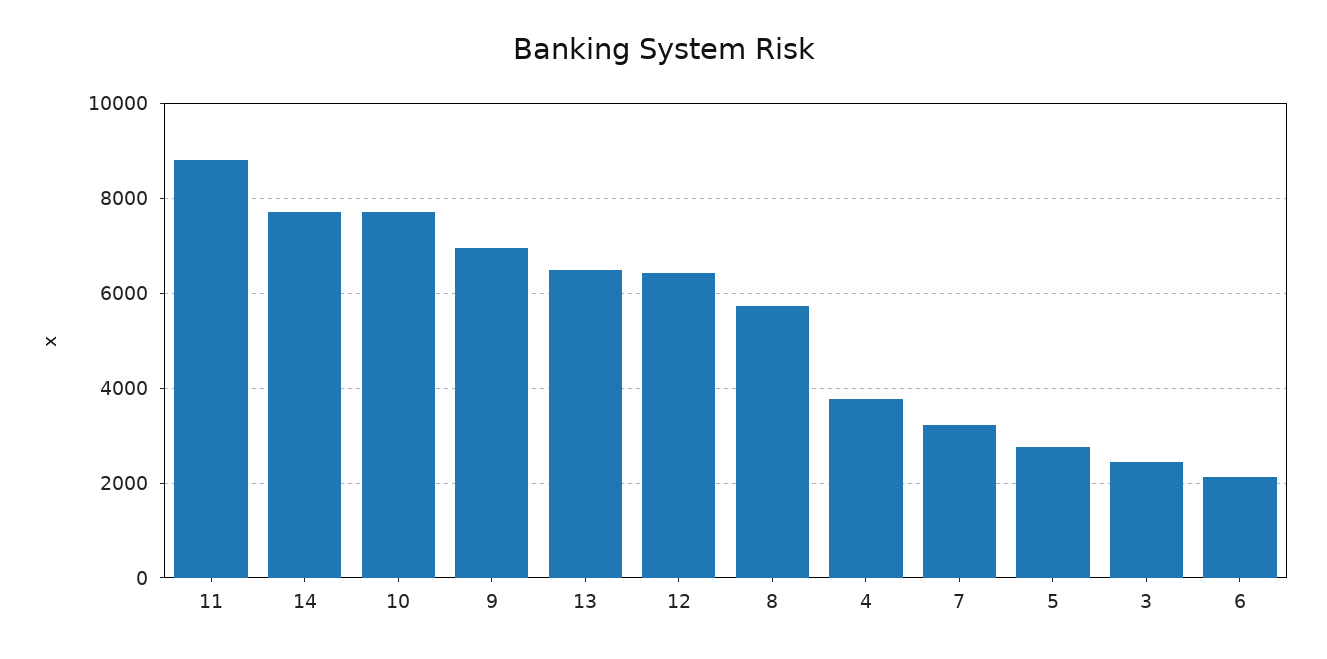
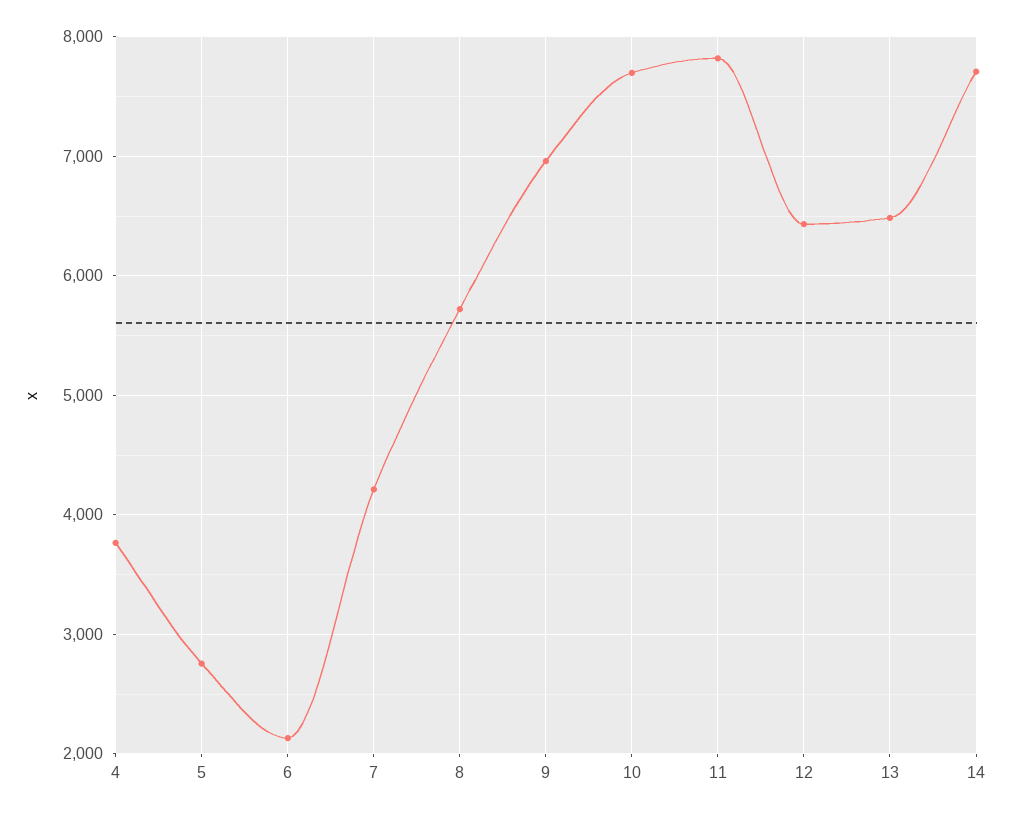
  {
-   "11": 8800,
+   "11": 7800,
    "14": 7700,
    "10": 7700,
    "9": 7000,
    "13": 6500,
    "12": 6400,
    "8": 5700,
    "4": 3800,
-   "7": 3200,
+   "7": 4200,
    "5": 2800,
-   "3": 2400,
    "6": 2100
  }

